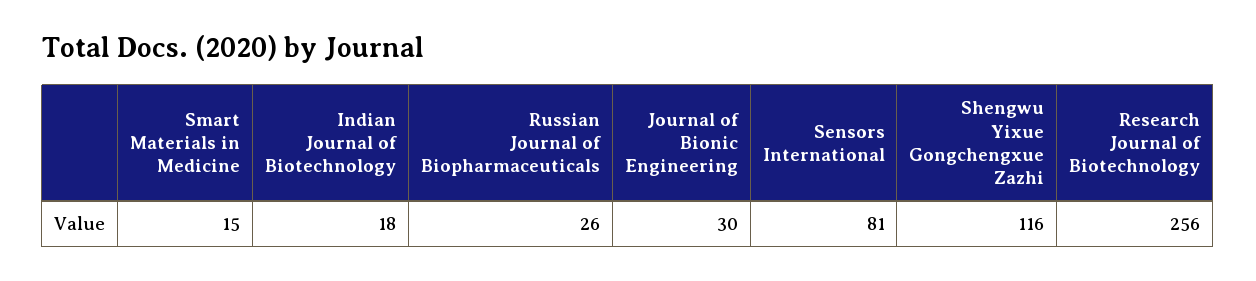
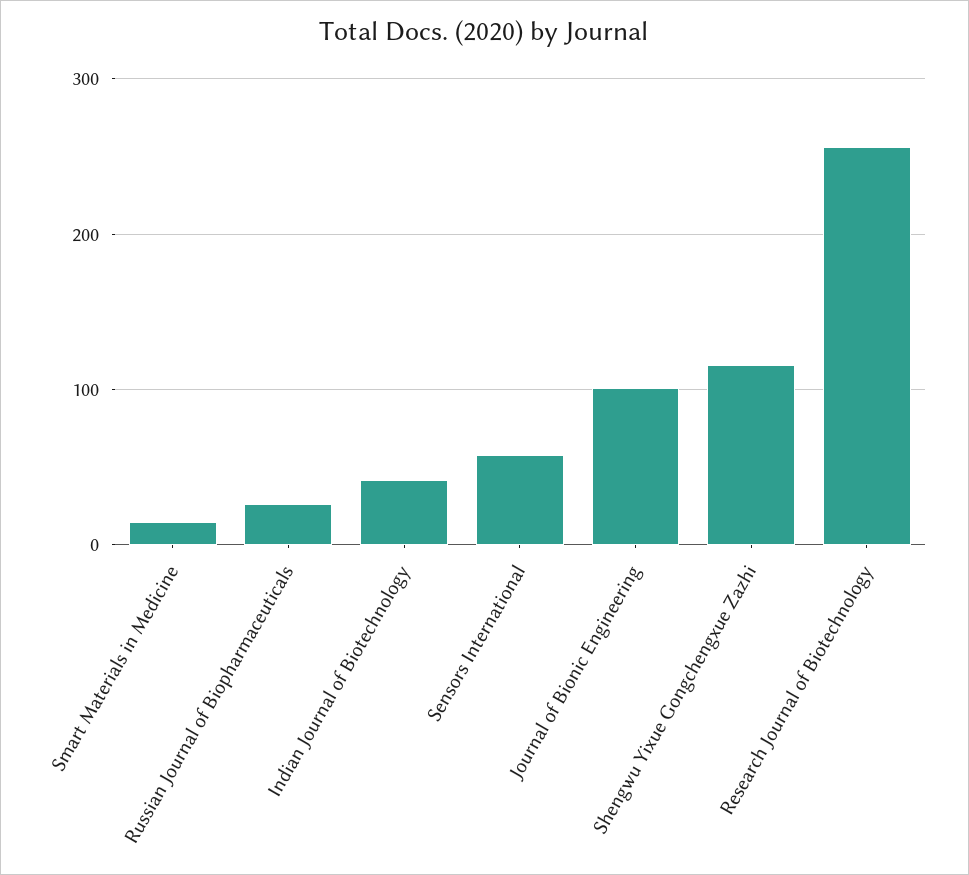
  {
    "Smart Materials in Medicine": 15,
-   "Indian Journal of Biotechnology": 18,
+   "Indian Journal of Biotechnology": 40,
    "Russian Journal of Biopharmaceuticals": 26,
-   "Journal of Bionic Engineering": 30,
+   "Journal of Bionic Engineering": 100,
-   "Sensors International": 81,
+   "Sensors International": 60,
    "Shengwu Yixue Gongchengxue Zazhi": 116,
    "Research Journal of Biotechnology": 256
  }

